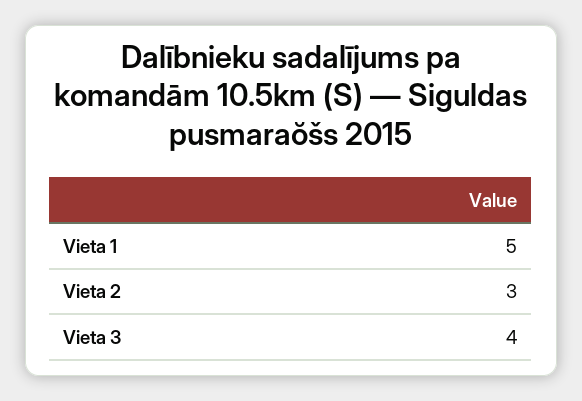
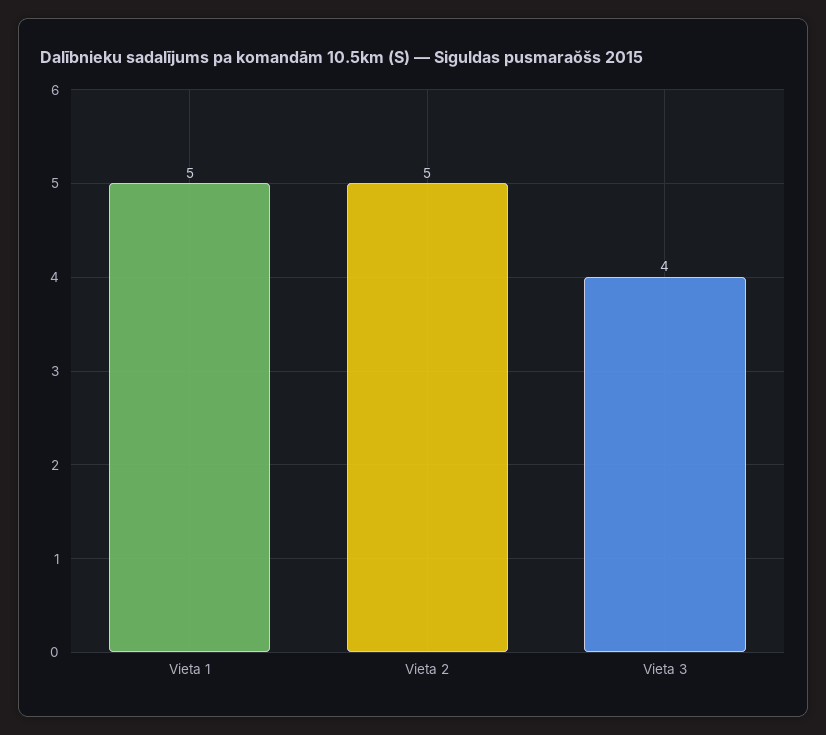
  {
    "Vieta 1": 5,
-   "Vieta 2": 3,
+   "Vieta 2": 5,
    "Vieta 3": 4
  }

